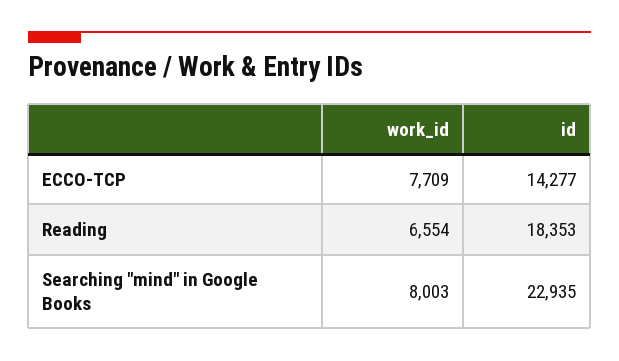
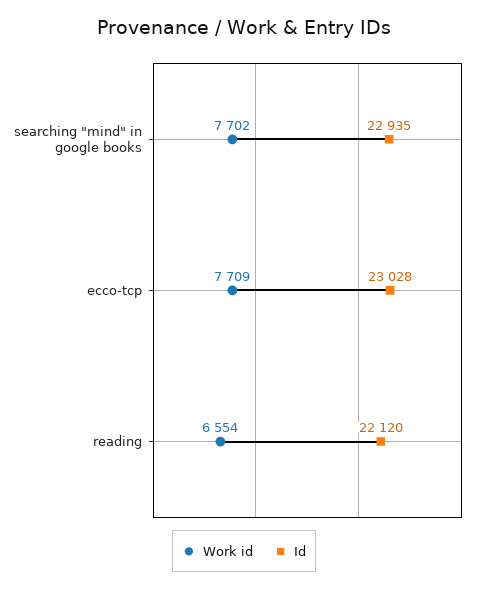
  {
    "work_id": {
      "ECCO-TCP": 7709,
      "Reading": 6554,
-     "Searching \"mind\" in Google Books": 8003
+     "Searching \"mind\" in Google Books": 7702
    },
    "id": {
-     "ECCO-TCP": 14277,
+     "ECCO-TCP": 23028,
-     "Reading": 18353,
+     "Reading": 22120,
      "Searching \"mind\" in Google Books": 22935
    }
  }

